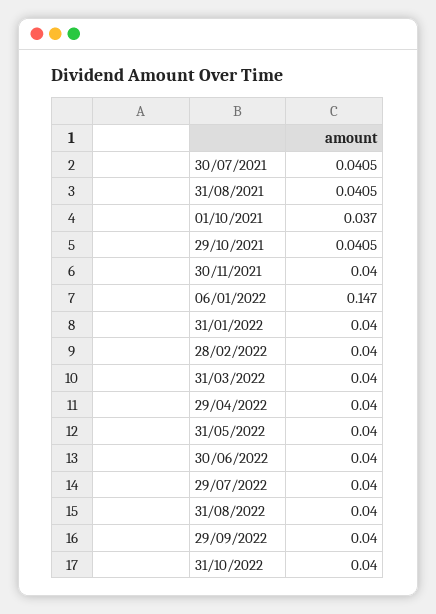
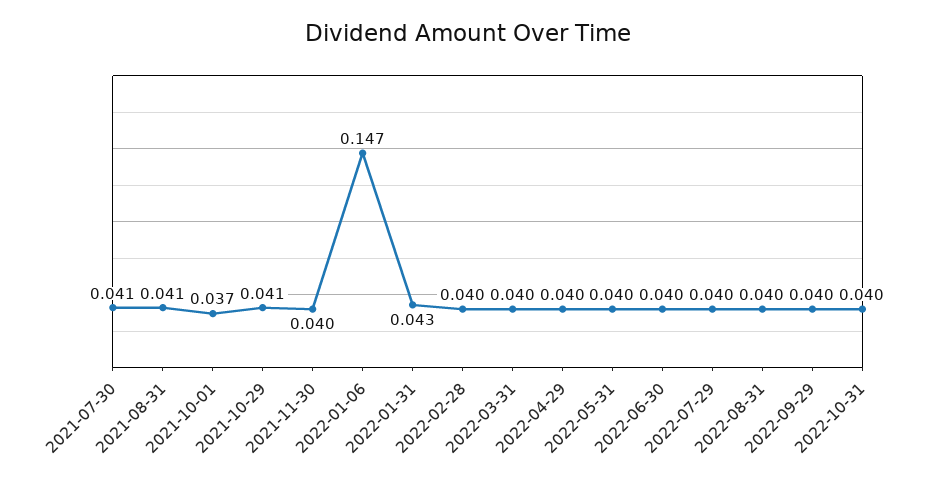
  {
    "30/07/2021": 0.0405,
    "31/08/2021": 0.0405,
    "01/10/2021": 0.037,
    "29/10/2021": 0.0405,
    "30/11/2021": 0.04,
    "06/01/2022": 0.147,
-   "31/01/2022": 0.04,
+   "31/01/2022": 0.043,
    "28/02/2022": 0.04,
    "31/03/2022": 0.04,
    "29/04/2022": 0.04,
    "31/05/2022": 0.04,
    "30/06/2022": 0.04,
    "29/07/2022": 0.04,
    "31/08/2022": 0.04,
    "29/09/2022": 0.04,
    "31/10/2022": 0.04
  }

